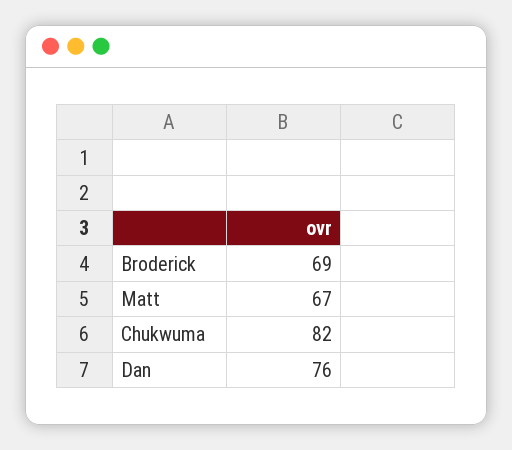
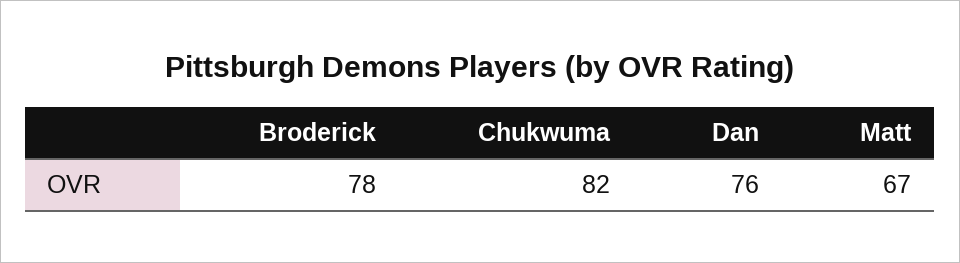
  {
-   "Broderick": 69,
+   "Broderick": 78,
    "Matt": 67,
    "Chukwuma": 82,
    "Dan": 76
  }

